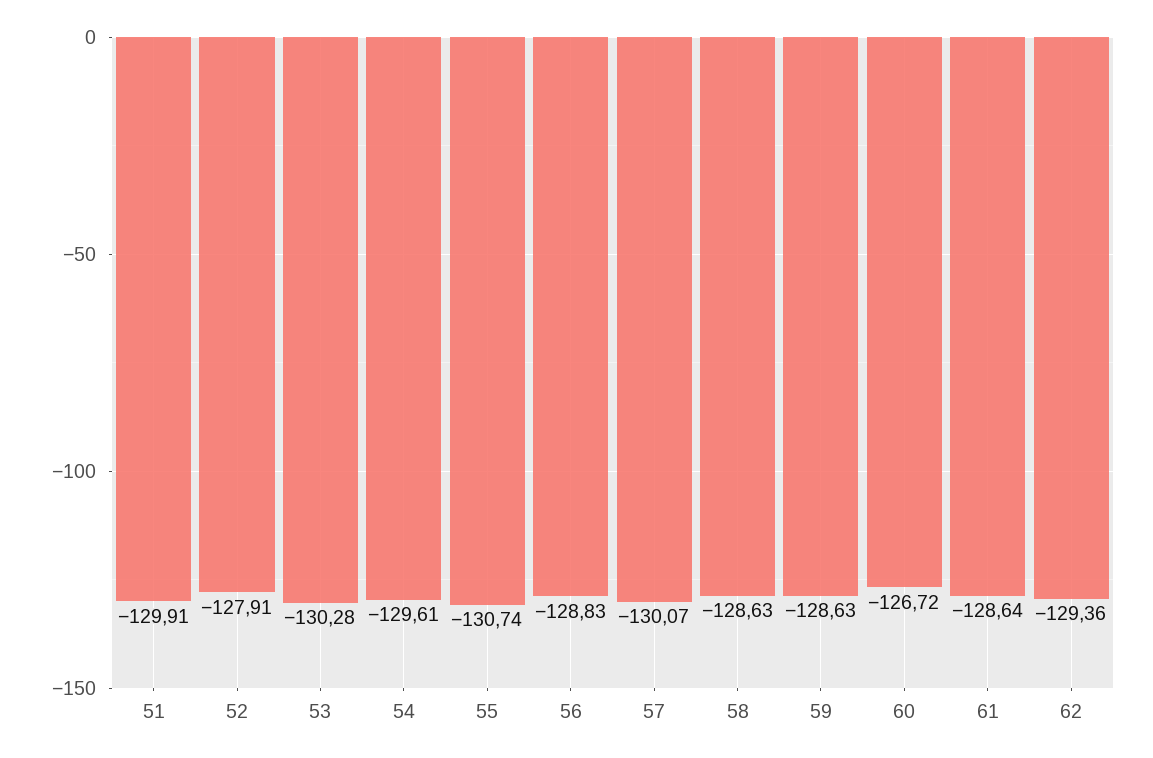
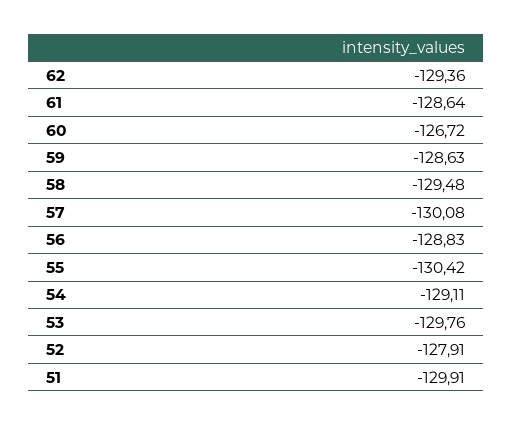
  {
    "51": -129.91,
    "52": -127.91,
-   "53": -130.28,
+   "53": -129.76,
-   "54": -129.61,
+   "54": -129.11,
-   "55": -130.74,
+   "55": -130.42,
    "56": -128.83,
-   "57": -130.07,
+   "57": -130.08,
-   "58": -128.63,
+   "58": -129.48,
    "59": -128.63,
    "60": -126.72,
    "61": -128.64,
    "62": -129.36
  }

